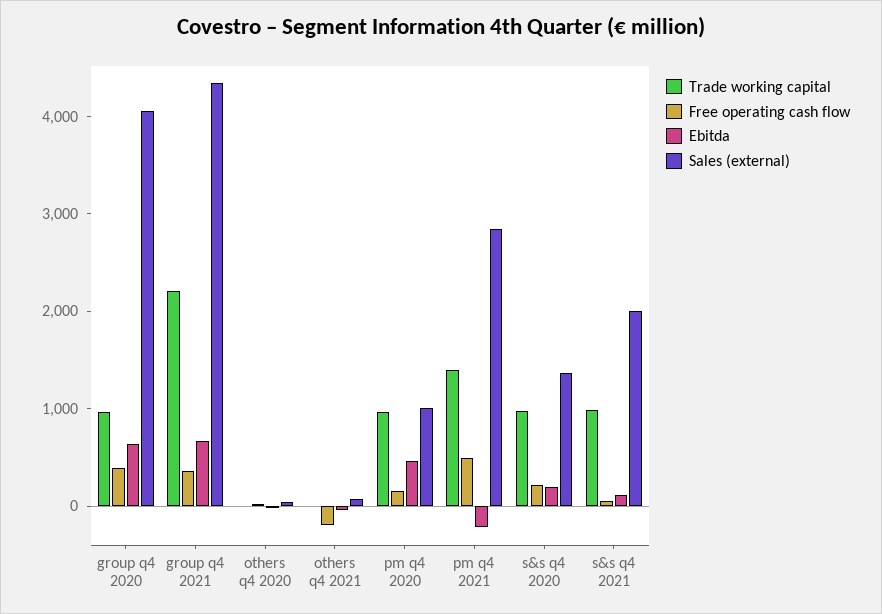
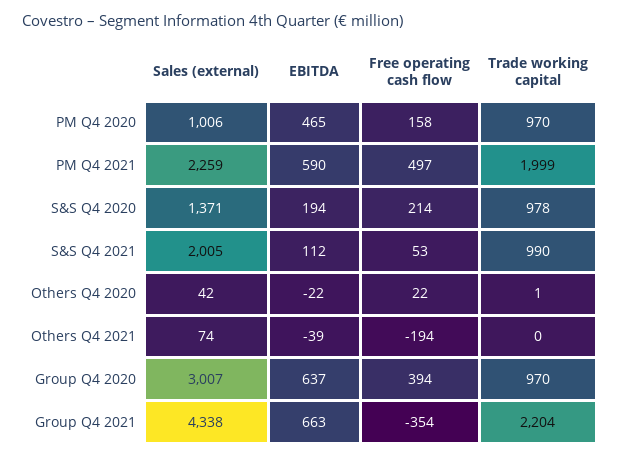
  {
    "Trade working capital": {
      "group q4 2020": 970,
      "group q4 2021": 2204,
      "others q4 2020": 1,
      "others q4 2021": 0,
      "pm q4 2020": 970,
-     "pm q4 2021": 1400,
+     "pm q4 2021": 1999,
      "s&s q4 2020": 978,
      "s&s q4 2021": 990
    },
    "Free operating cash flow": {
      "group q4 2020": 394,
-     "group q4 2021": 400,
+     "group q4 2021": -354,
      "others q4 2020": 22,
      "others q4 2021": -194,
      "pm q4 2020": 158,
      "pm q4 2021": 497,
      "s&s q4 2020": 214,
      "s&s q4 2021": 53
    },
    "Ebitda": {
      "group q4 2020": 637,
      "group q4 2021": 663,
      "others q4 2020": -22,
      "others q4 2021": -39,
      "pm q4 2020": 465,
-     "pm q4 2021": -200,
+     "pm q4 2021": 590,
      "s&s q4 2020": 194,
      "s&s q4 2021": 112
    },
    "Sales (external)": {
-     "group q4 2020": 4000,
+     "group q4 2020": 3007,
      "group q4 2021": 4338,
      "others q4 2020": 42,
      "others q4 2021": 74,
      "pm q4 2020": 1006,
-     "pm q4 2021": 2800,
+     "pm q4 2021": 2259,
      "s&s q4 2020": 1371,
      "s&s q4 2021": 2005
    }
  }

